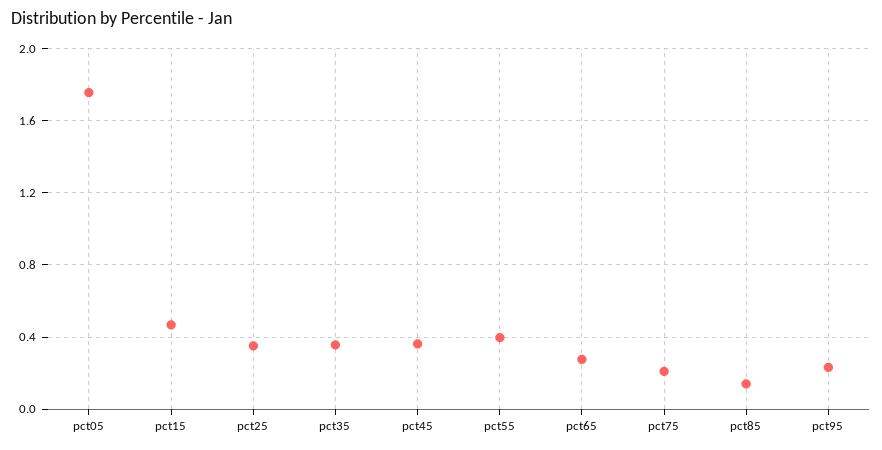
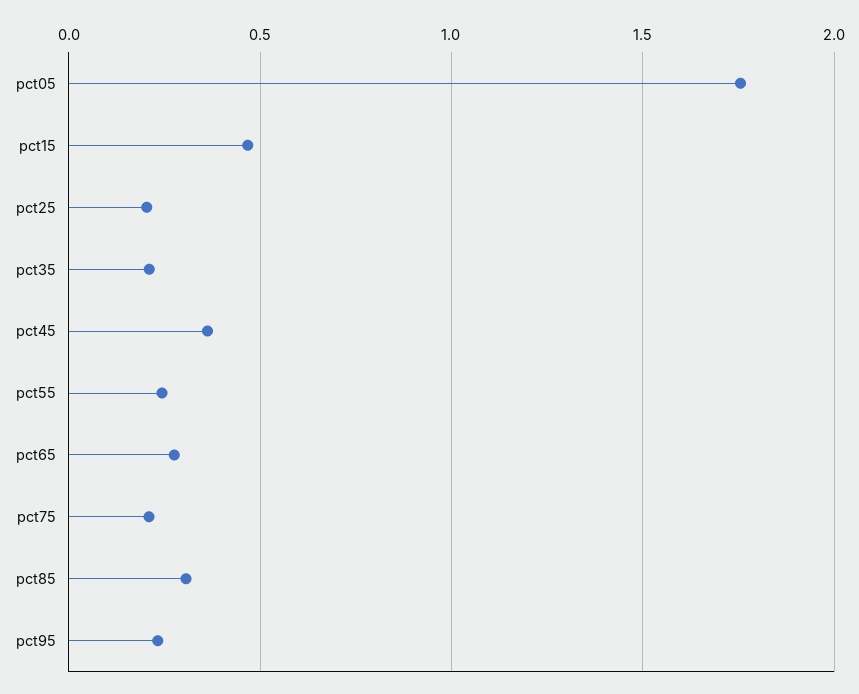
  {
    "pct05": 1.75,
    "pct15": 0.45,
-   "pct25": 0.35,
+   "pct25": 0.2,
-   "pct35": 0.35,
+   "pct35": 0.2,
    "pct45": 0.35,
-   "pct55": 0.4,
+   "pct55": 0.25,
    "pct65": 0.3,
    "pct75": 0.2,
-   "pct85": 0.15,
+   "pct85": 0.3,
    "pct95": 0.25
  }

